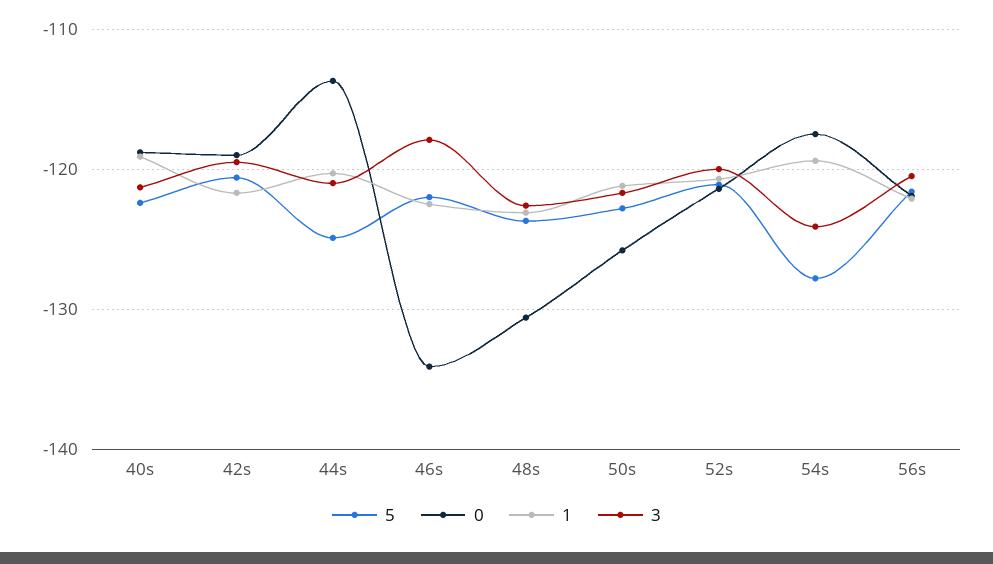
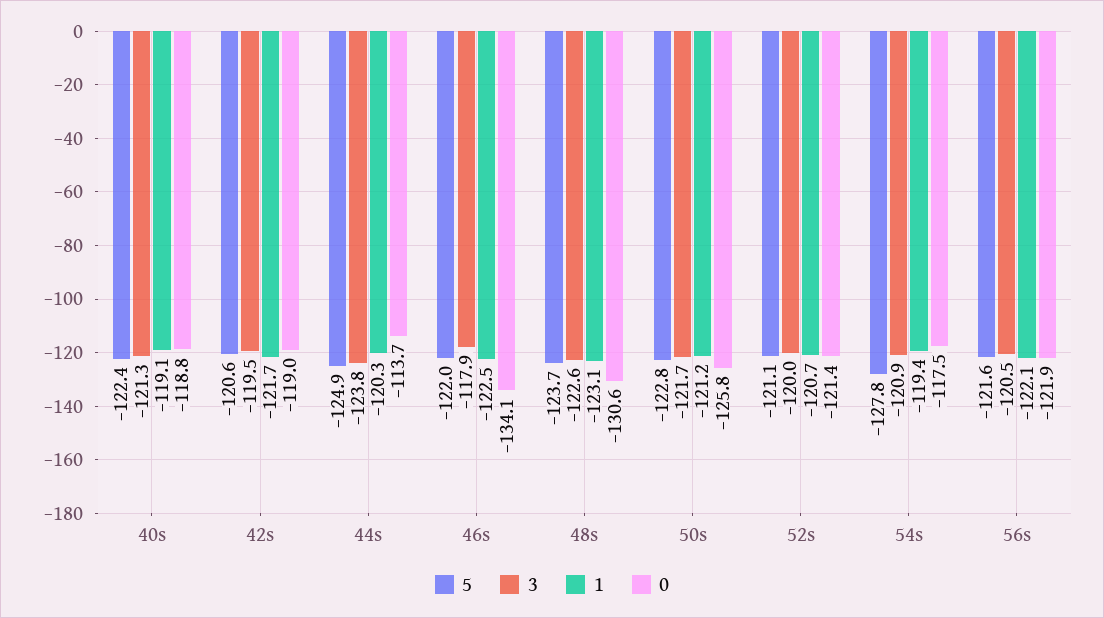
  {
    "5": {
      "40s": -122.4,
      "42s": -120.6,
      "44s": -124.9,
      "46s": -122,
      "48s": -123.7,
      "50s": -122.8,
      "52s": -121.1,
      "54s": -127.8,
      "56s": -121.6
    },
    "0": {
      "40s": -118.8,
      "42s": -119,
      "44s": -113.7,
      "46s": -134.1,
      "48s": -130.6,
      "50s": -125.8,
      "52s": -121.4,
      "54s": -117.5,
      "56s": -121.9
    },
    "1": {
      "40s": -119.1,
      "42s": -121.7,
      "44s": -120.3,
      "46s": -122.5,
      "48s": -123.1,
      "50s": -121.2,
      "52s": -120.7,
      "54s": -119.4,
      "56s": -122.1
    },
    "3": {
      "40s": -121.3,
      "42s": -119.5,
-     "44s": -121,
+     "44s": -123.8,
      "46s": -117.9,
      "48s": -122.6,
      "50s": -121.7,
      "52s": -120,
-     "54s": -124,
+     "54s": -120.9,
      "56s": -120.5
    }
  }

